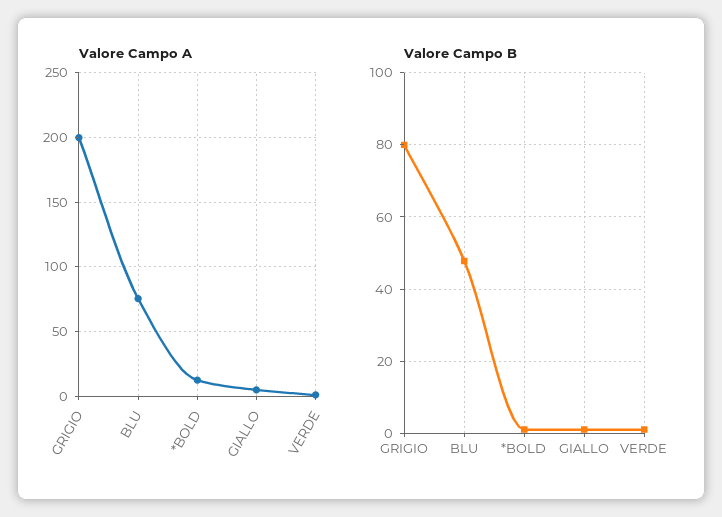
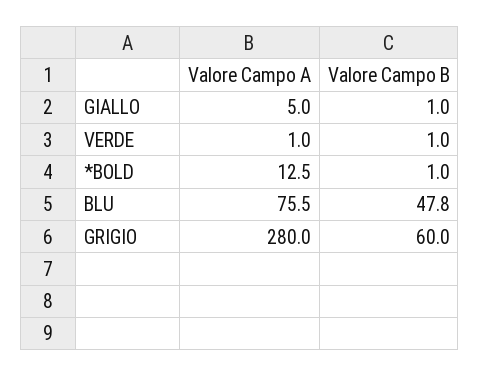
  {
    "Valore Campo A": {
-     "GRIGIO": 200,
+     "GRIGIO": 280,
      "BLU": 75.5,
      "*BOLD": 12.5,
      "GIALLO": 5,
      "VERDE": 1
    },
    "Valore Campo B": {
-     "GRIGIO": 80,
+     "GRIGIO": 60,
      "BLU": 47.8,
      "*BOLD": 1,
      "GIALLO": 1,
      "VERDE": 1
    }
  }

